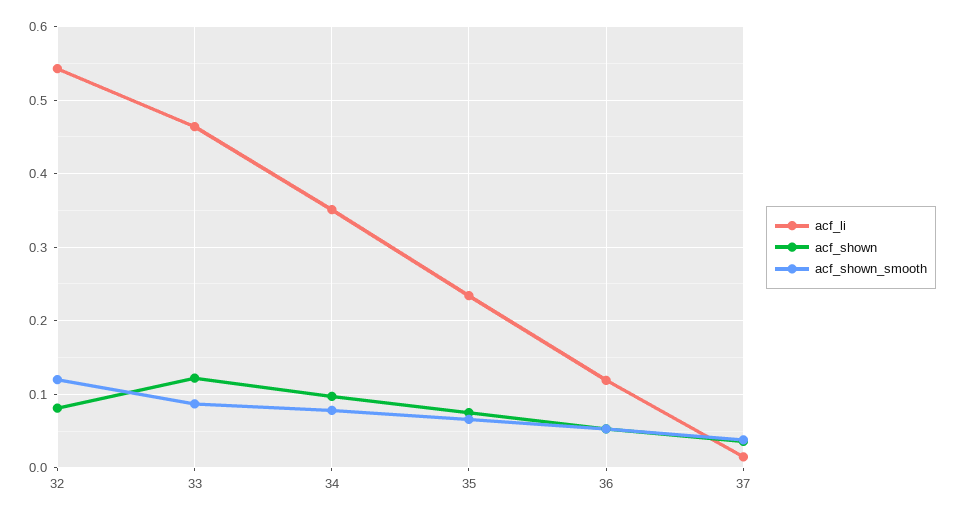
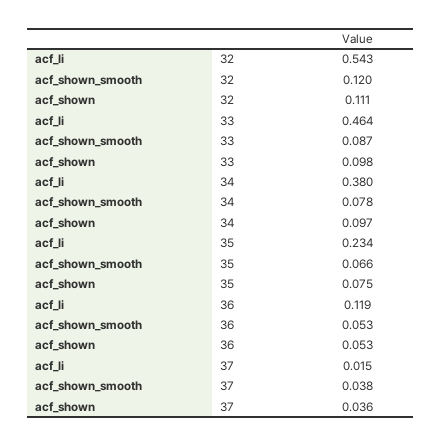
  {
    "acf_li": {
      "32": 0.543,
      "33": 0.464,
-     "34": 0.35,
+     "34": 0.38,
      "35": 0.234,
      "36": 0.119,
      "37": 0.015
    },
    "acf_shown": {
-     "32": 0.08,
+     "32": 0.111,
-     "33": 0.12,
+     "33": 0.098,
      "34": 0.097,
      "35": 0.075,
      "36": 0.053,
      "37": 0.036
    },
    "acf_shown_smooth": {
      "32": 0.12,
      "33": 0.087,
      "34": 0.078,
      "35": 0.066,
      "36": 0.053,
      "37": 0.038
    }
  }

